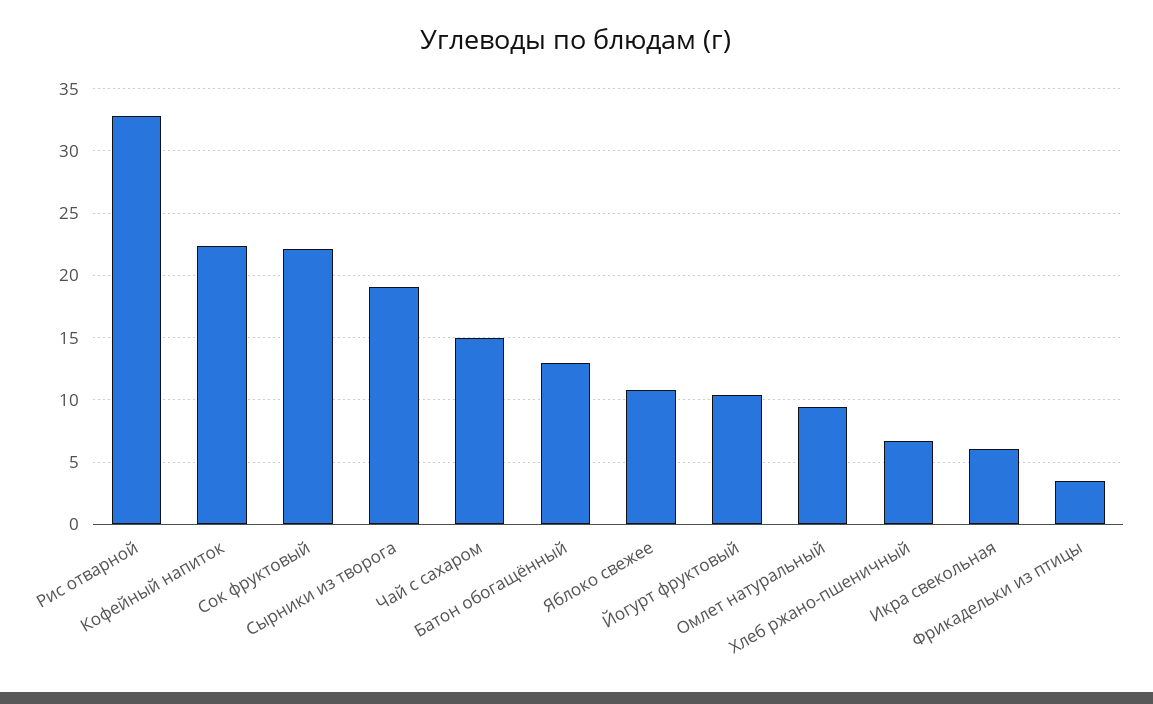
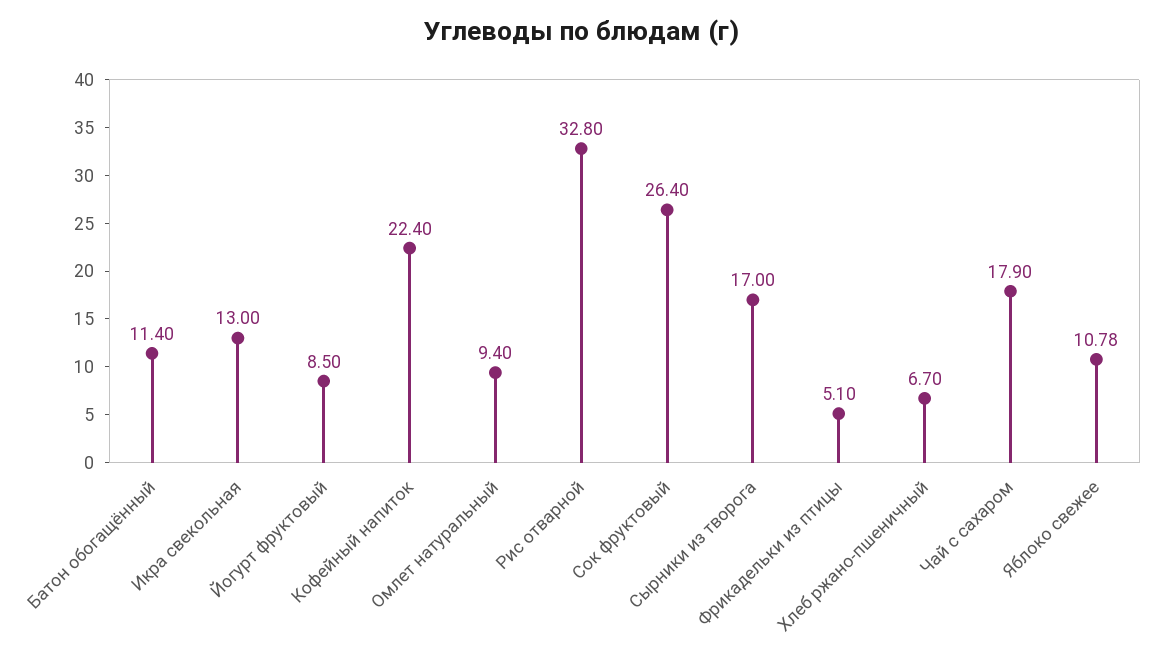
  {
    "Рис отварной": 32.8,
    "Кофейный напиток": 22.4,
-   "Сок фруктовый": 22,
+   "Сок фруктовый": 26.4,
-   "Сырники из творога": 19,
+   "Сырники из творога": 17,
-   "Чай с сахаром": 15,
+   "Чай с сахаром": 17.9,
-   "Батон обогащённый": 13,
+   "Батон обогащённый": 11.4,
    "Яблоко свежее": 10.78,
-   "Йогурт фруктовый": 10.5,
+   "Йогурт фруктовый": 8.5,
    "Омлет натуральный": 9.4,
    "Хлеб ржано-пшеничный": 6.7,
-   "Икра свекольная": 6,
+   "Икра свекольная": 13,
-   "Фрикадельки из птицы": 3.5
+   "Фрикадельки из птицы": 5.1
  }

